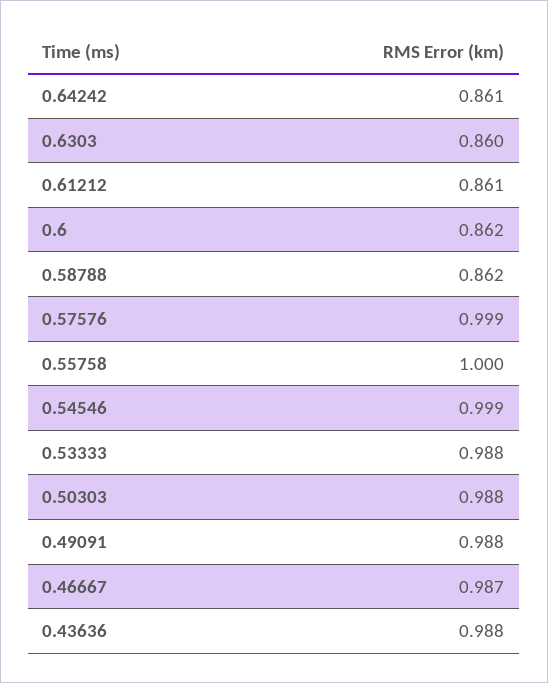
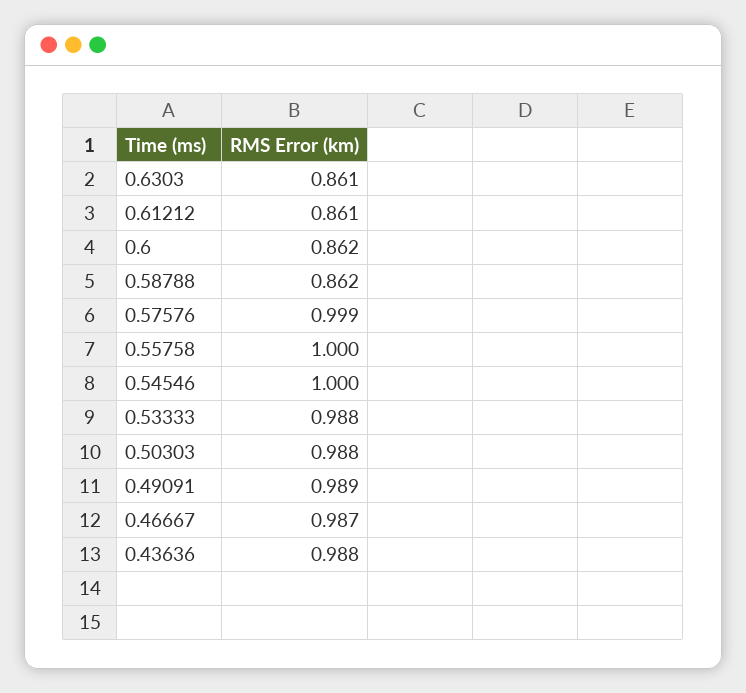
  {
-   "0.64242": 0.861,
-   "0.6303": 0.86,
+   "0.6303": 0.861,
    "0.61212": 0.861,
    "0.6": 0.862,
    "0.58788": 0.862,
    "0.57576": 0.999,
    "0.55758": 1,
-   "0.54546": 0.999,
+   "0.54546": 1,
    "0.53333": 0.988,
    "0.50303": 0.988,
-   "0.49091": 0.988,
+   "0.49091": 0.989,
    "0.46667": 0.987,
    "0.43636": 0.988
  }

